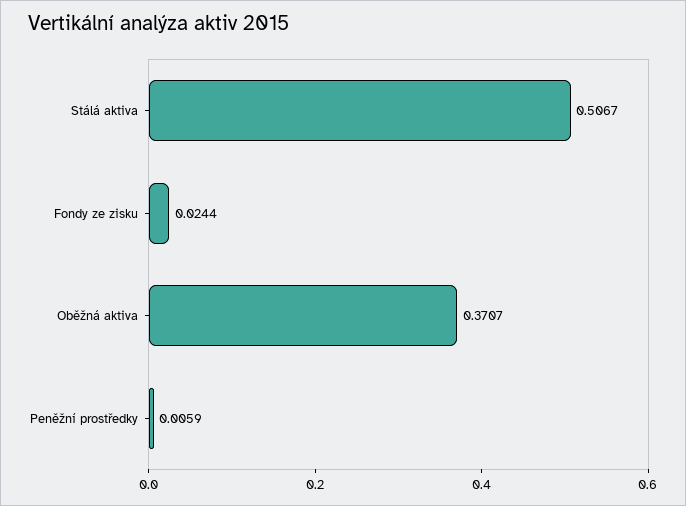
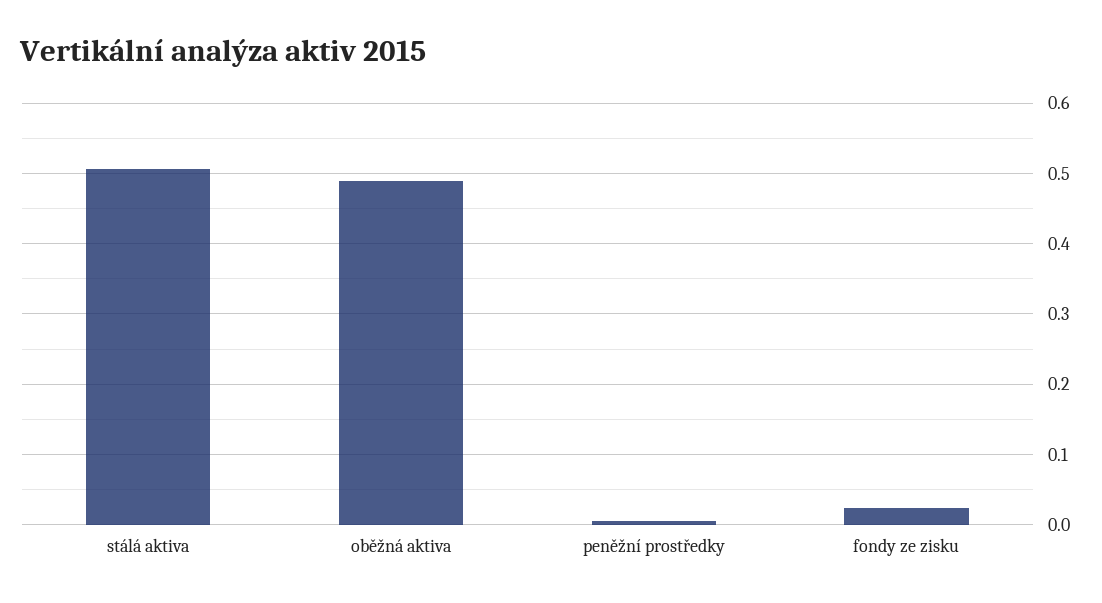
  {
    "Stálá aktiva": 0.5067,
    "Fondy ze zisku": 0.0244,
-   "Oběžná aktiva": 0.3707,
+   "Oběžná aktiva": 0.49,
    "Peněžní prostředky": 0.0059
  }

